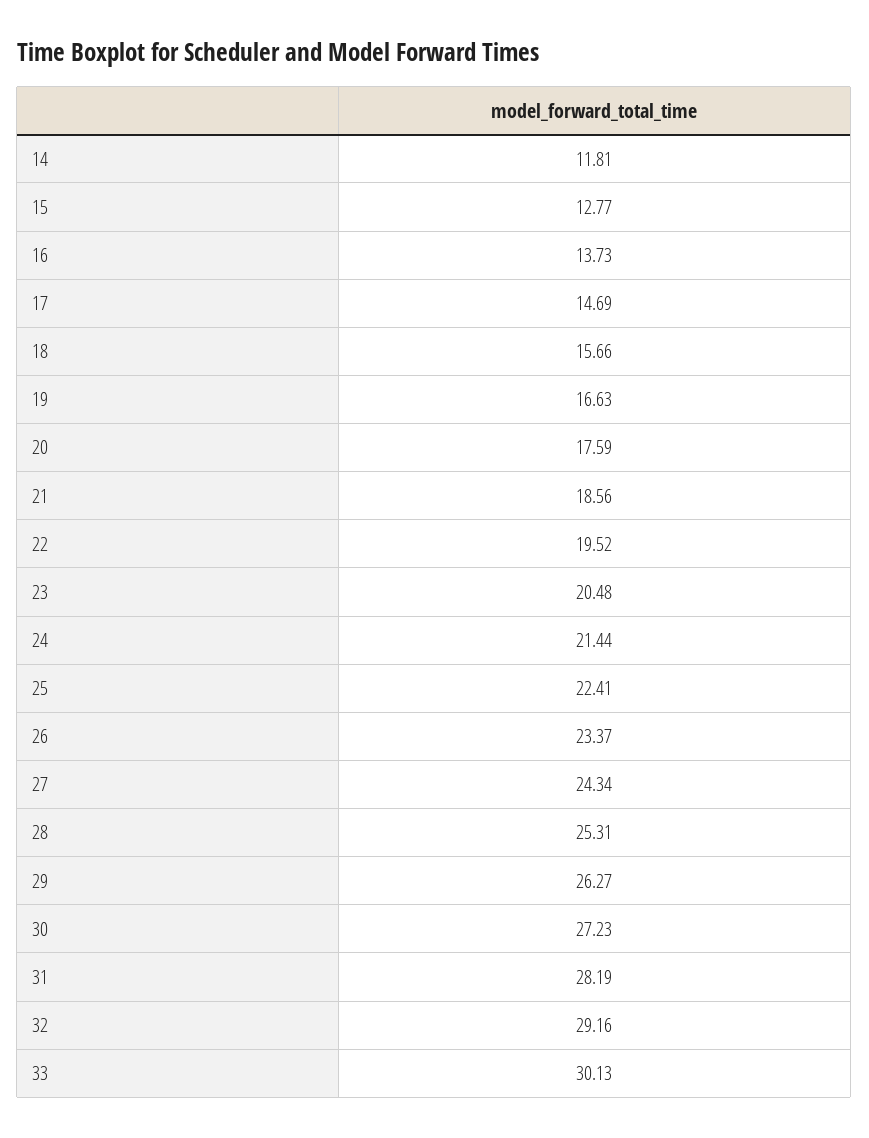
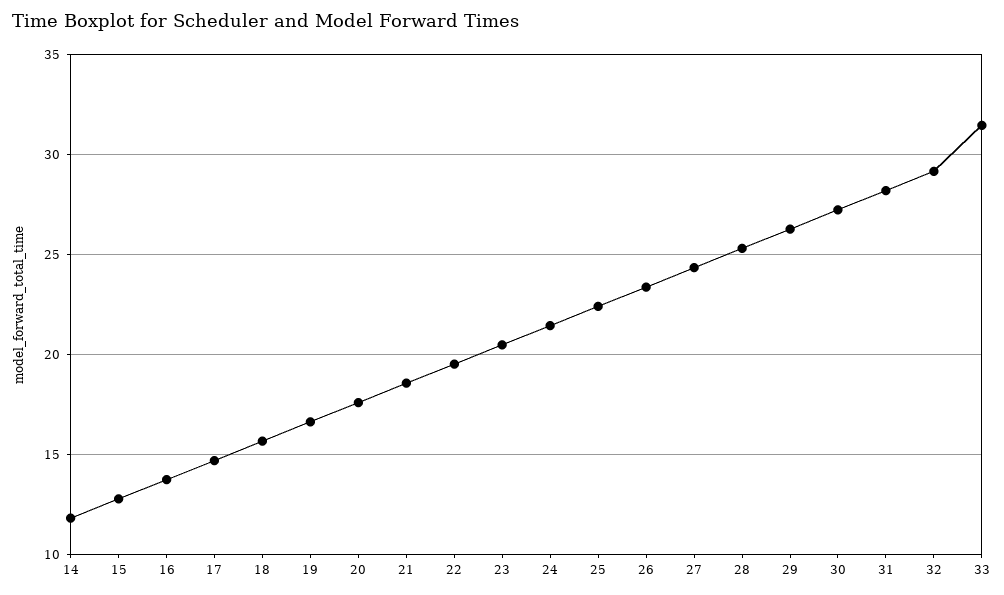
  {
    "14": 11.81,
    "15": 12.77,
    "16": 13.73,
    "17": 14.69,
    "18": 15.66,
    "19": 16.63,
    "20": 17.59,
    "21": 18.56,
    "22": 19.52,
    "23": 20.48,
    "24": 21.44,
    "25": 22.41,
    "26": 23.37,
    "27": 24.34,
    "28": 25.31,
    "29": 26.27,
    "30": 27.23,
    "31": 28.19,
    "32": 29.16,
-   "33": 30.13
+   "33": 31.5
  }

